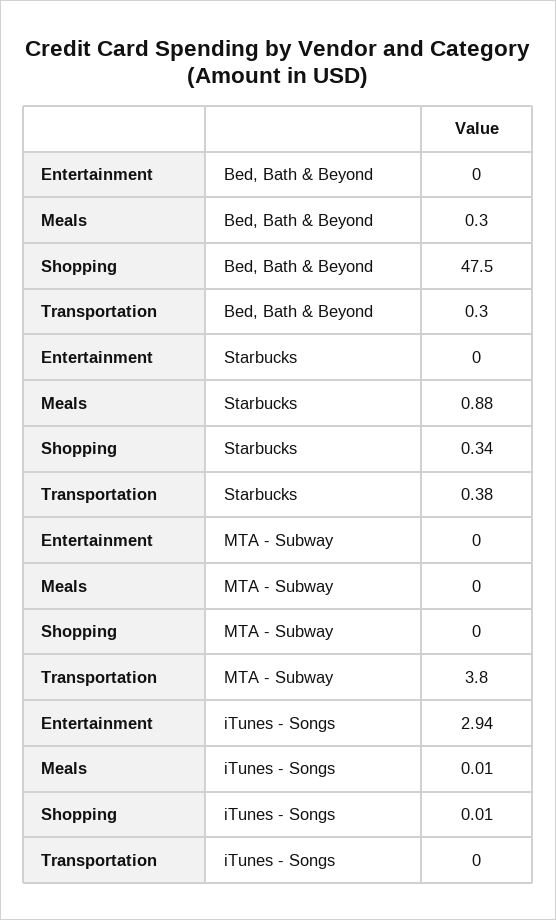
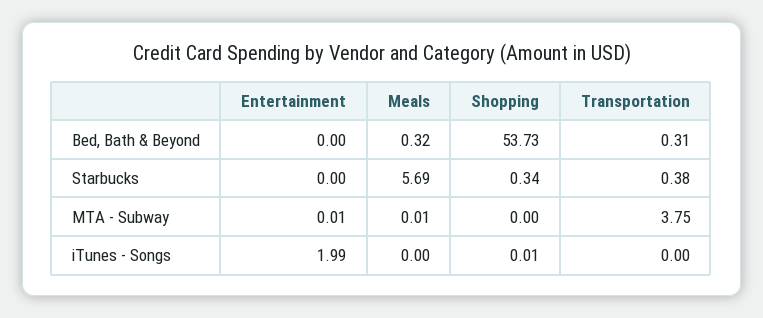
  {
    "Entertainment": {
      "Bed, Bath & Beyond": 0,
      "Starbucks": 0,
      "MTA - Subway": 0.01,
-     "iTunes - Songs": 2.94
+     "iTunes - Songs": 1.99
    },
    "Meals": {
      "Bed, Bath & Beyond": 0.32,
-     "Starbucks": 0.88,
+     "Starbucks": 5.69,
      "MTA - Subway": 0.01,
-     "iTunes - Songs": 0.01
+     "iTunes - Songs": 0
    },
    "Shopping": {
-     "Bed, Bath & Beyond": 47.5,
+     "Bed, Bath & Beyond": 53.73,
      "Starbucks": 0.34,
      "MTA - Subway": 0,
      "iTunes - Songs": 0.01
    },
    "Transportation": {
      "Bed, Bath & Beyond": 0.31,
      "Starbucks": 0.38,
      "MTA - Subway": 3.75,
      "iTunes - Songs": 0
    }
  }

